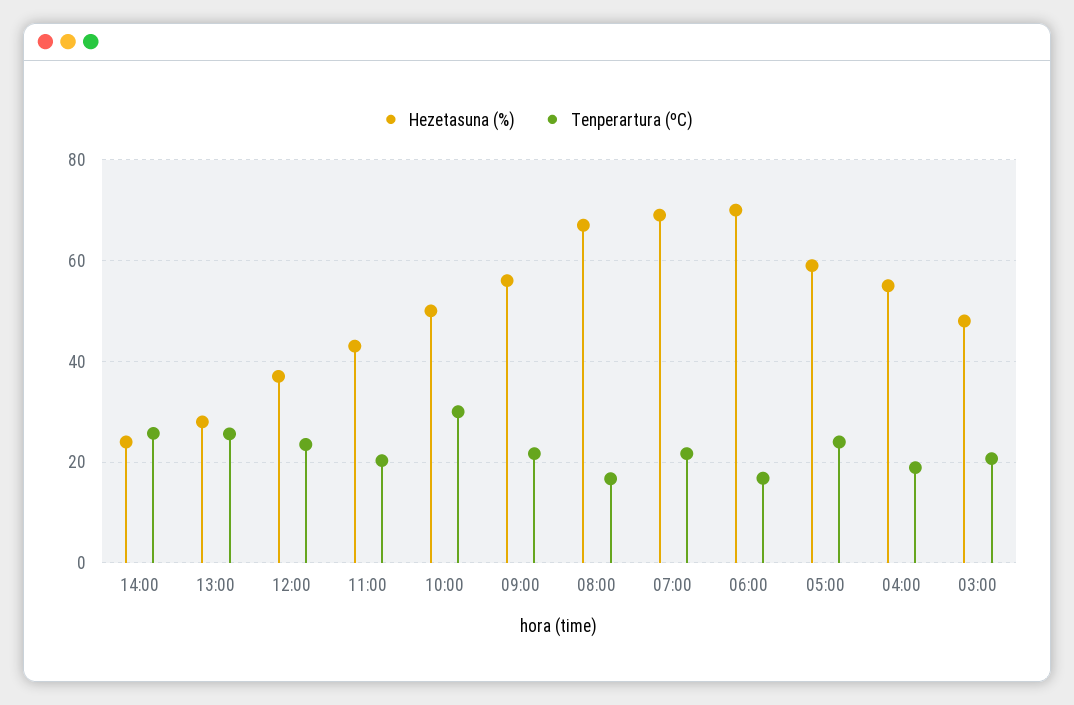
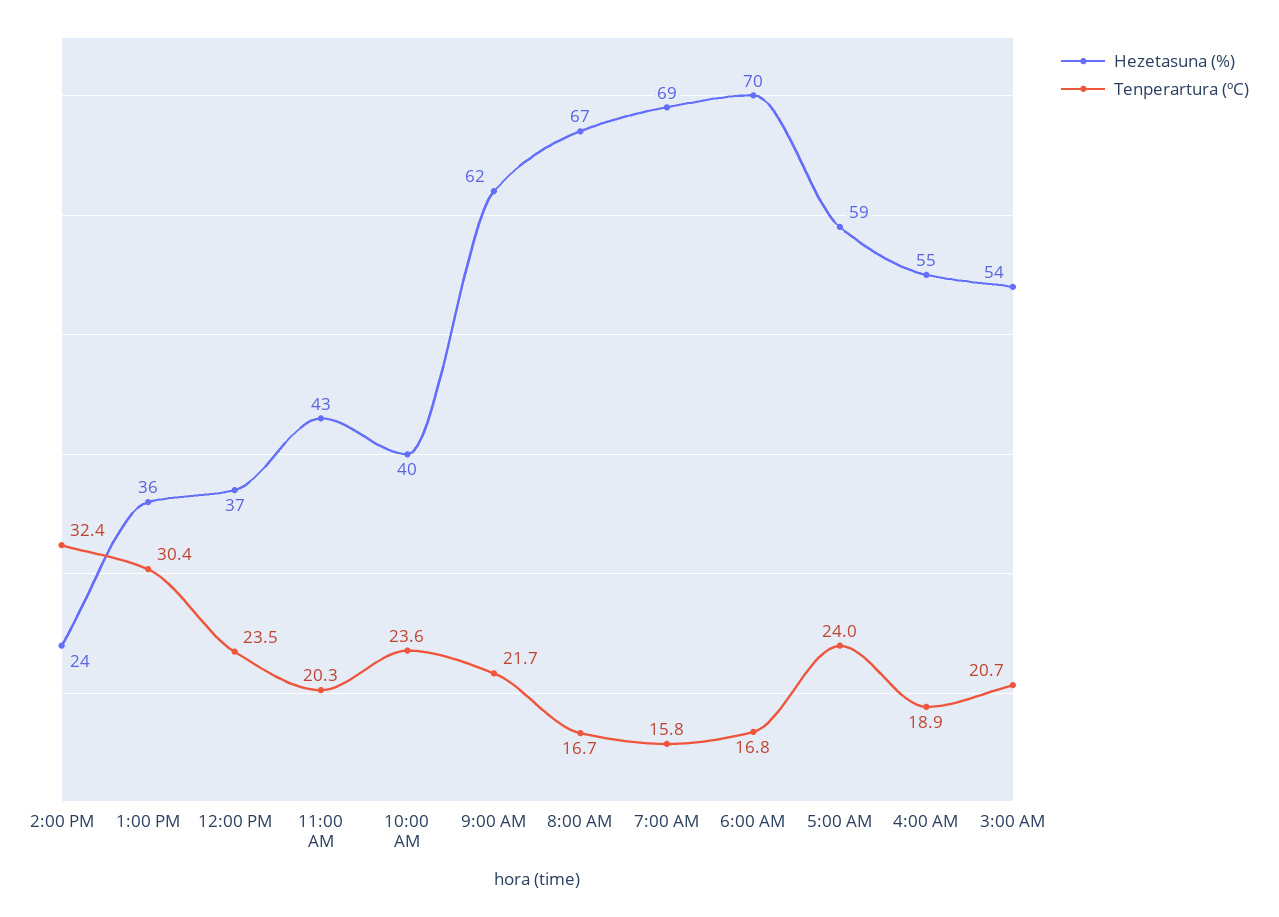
  {
    "Hezetasuna (%)": {
      "14:00": 24,
-     "13:00": 28,
+     "13:00": 36,
      "12:00": 37,
      "11:00": 43,
-     "10:00": 50,
+     "10:00": 40,
-     "09:00": 56,
+     "09:00": 62,
      "08:00": 67,
      "07:00": 69,
      "06:00": 70,
      "05:00": 59,
      "04:00": 55,
-     "03:00": 48
+     "03:00": 54
    },
    "Tenperartura (ºC)": {
-     "14:00": 26,
+     "14:00": 32.4,
-     "13:00": 26,
+     "13:00": 30.4,
      "12:00": 23.5,
      "11:00": 20.3,
-     "10:00": 30,
+     "10:00": 23.6,
      "09:00": 21.7,
      "08:00": 16.7,
-     "07:00": 22,
+     "07:00": 15.8,
      "06:00": 16.8,
      "05:00": 24,
      "04:00": 18.9,
      "03:00": 20.7
    }
  }

